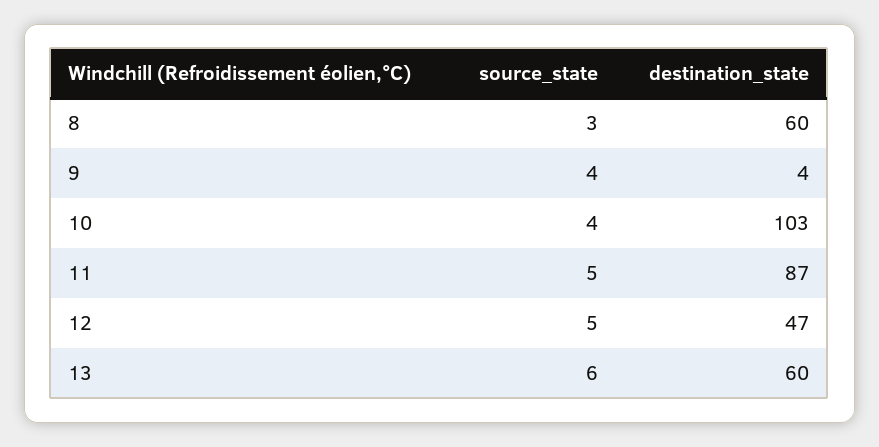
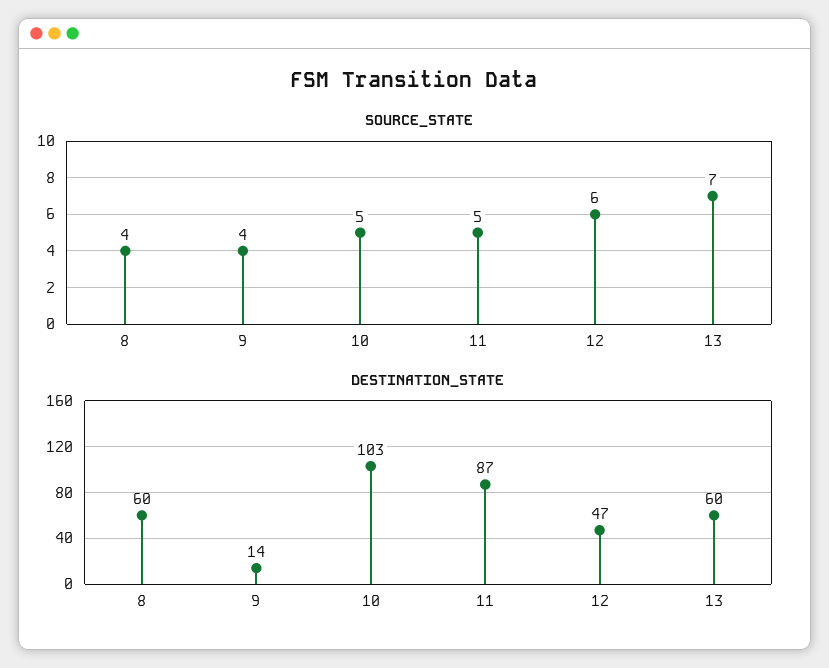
  {
    "source_state": {
-     "8": 3,
+     "8": 4,
      "9": 4,
-     "10": 4,
+     "10": 5,
      "11": 5,
-     "12": 5,
+     "12": 6,
-     "13": 6
+     "13": 7
    },
    "destination_state": {
      "8": 60,
-     "9": 4,
+     "9": 14,
      "10": 103,
      "11": 87,
      "12": 47,
      "13": 60
    }
  }

